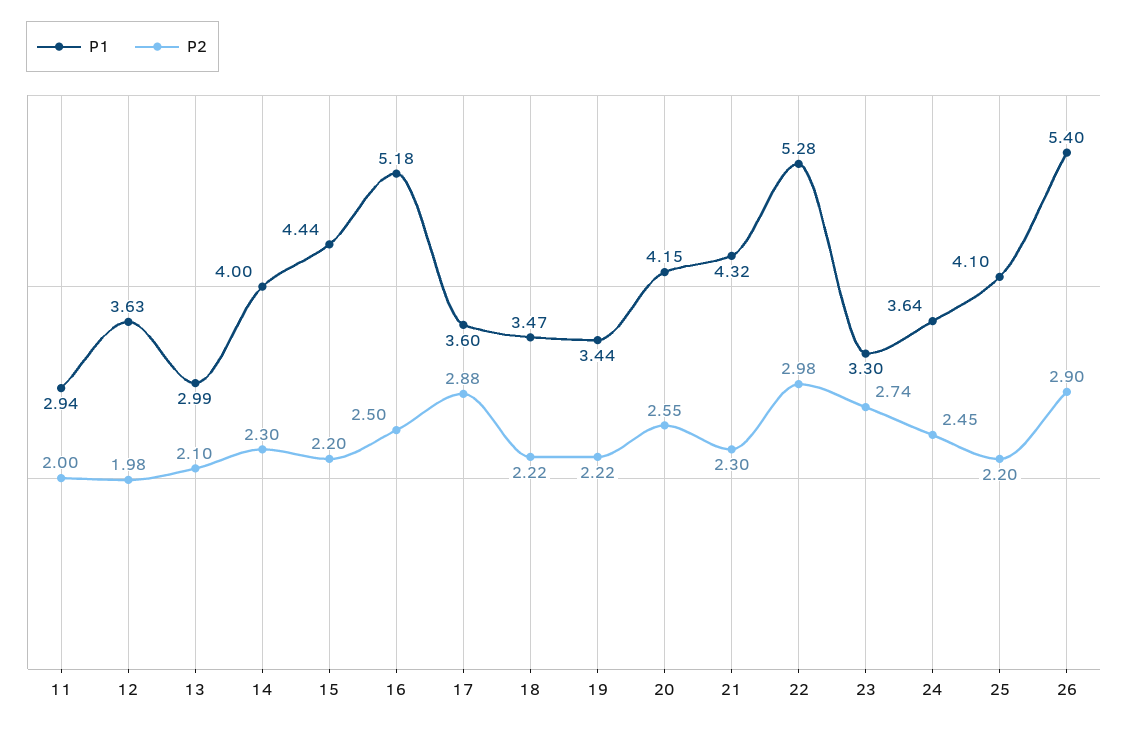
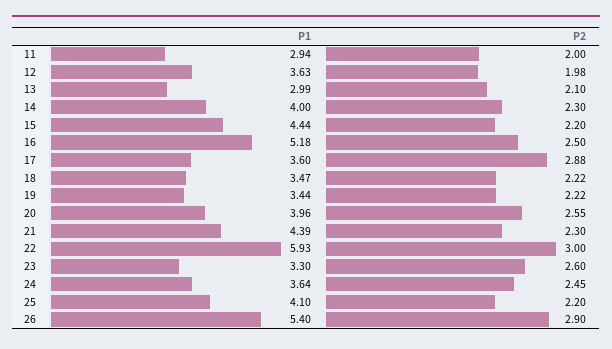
  {
    "P1": {
      "11": 2.94,
      "12": 3.63,
      "13": 2.99,
      "14": 4,
      "15": 4.44,
      "16": 5.18,
      "17": 3.6,
      "18": 3.47,
      "19": 3.44,
-     "20": 4.15,
+     "20": 3.96,
-     "21": 4.32,
+     "21": 4.39,
-     "22": 5.28,
+     "22": 5.93,
      "23": 3.3,
      "24": 3.64,
      "25": 4.1,
      "26": 5.4
    },
    "P2": {
      "11": 2,
      "12": 1.98,
      "13": 2.1,
      "14": 2.3,
      "15": 2.2,
      "16": 2.5,
      "17": 2.88,
      "18": 2.22,
      "19": 2.22,
      "20": 2.55,
      "21": 2.3,
-     "22": 2.98,
+     "22": 3,
-     "23": 2.74,
+     "23": 2.6,
      "24": 2.45,
      "25": 2.2,
      "26": 2.9
    }
  }

